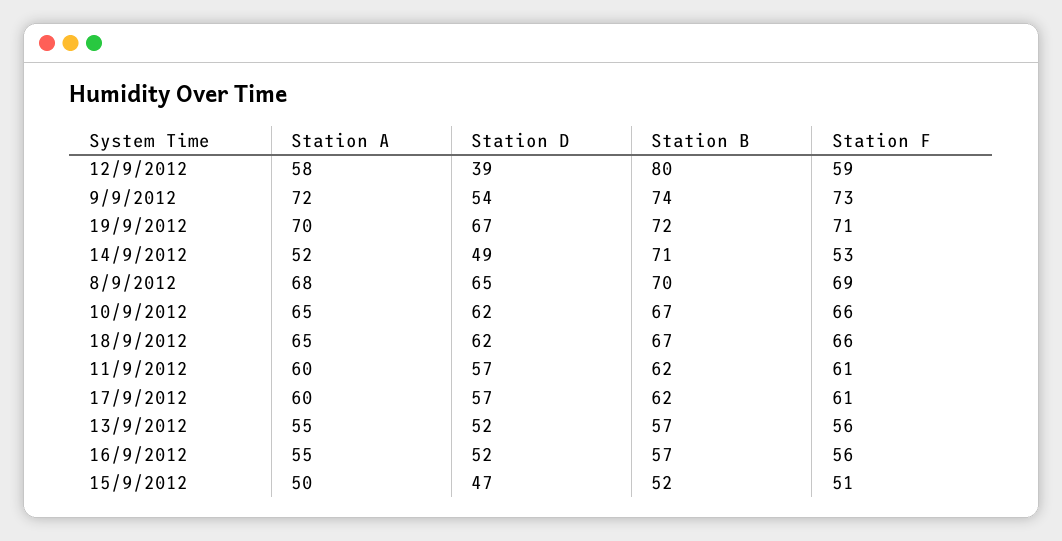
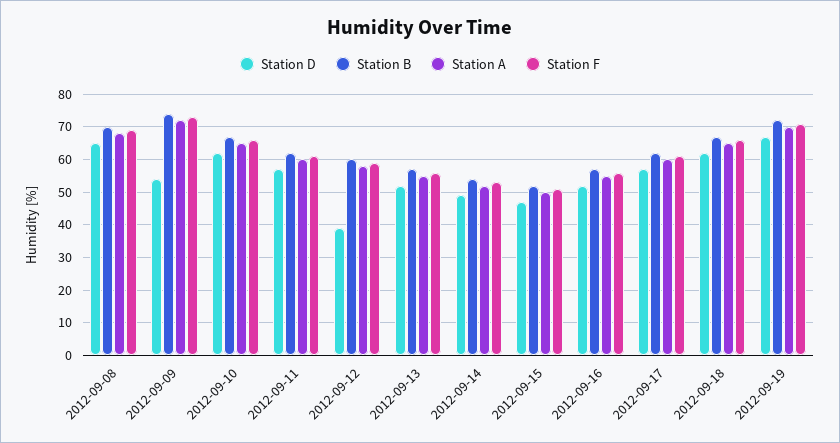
  {
    "Station A": {
      "12/9/2012": 58,
      "9/9/2012": 72,
      "19/9/2012": 70,
      "14/9/2012": 52,
      "8/9/2012": 68,
      "10/9/2012": 65,
      "18/9/2012": 65,
      "11/9/2012": 60,
      "17/9/2012": 60,
      "13/9/2012": 55,
      "16/9/2012": 55,
      "15/9/2012": 50
    },
    "Station D": {
      "12/9/2012": 39,
      "9/9/2012": 54,
      "19/9/2012": 67,
      "14/9/2012": 49,
      "8/9/2012": 65,
      "10/9/2012": 62,
      "18/9/2012": 62,
      "11/9/2012": 57,
      "17/9/2012": 57,
      "13/9/2012": 52,
      "16/9/2012": 52,
      "15/9/2012": 47
    },
    "Station B": {
-     "12/9/2012": 80,
+     "12/9/2012": 60,
      "9/9/2012": 74,
      "19/9/2012": 72,
-     "14/9/2012": 71,
+     "14/9/2012": 55,
      "8/9/2012": 70,
      "10/9/2012": 67,
      "18/9/2012": 67,
      "11/9/2012": 62,
      "17/9/2012": 62,
      "13/9/2012": 57,
      "16/9/2012": 57,
      "15/9/2012": 52
    },
    "Station F": {
      "12/9/2012": 59,
      "9/9/2012": 73,
      "19/9/2012": 71,
      "14/9/2012": 53,
      "8/9/2012": 69,
      "10/9/2012": 66,
      "18/9/2012": 66,
      "11/9/2012": 61,
      "17/9/2012": 61,
      "13/9/2012": 56,
      "16/9/2012": 56,
      "15/9/2012": 51
    }
  }

